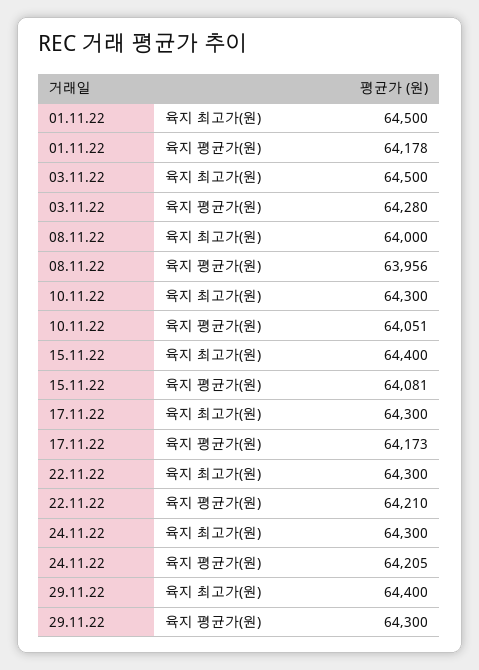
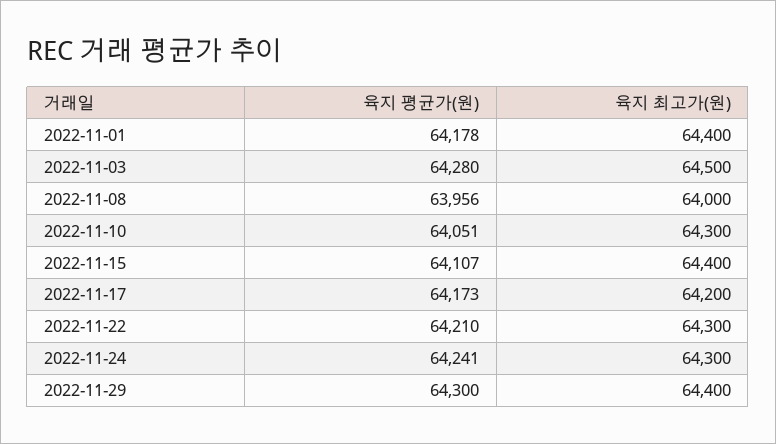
  {
    "01.11.22": {
-     "육지 최고가(원)": 64500,
+     "육지 최고가(원)": 64400,
      "육지 평균가(원)": 64178
    },
    "03.11.22": {
      "육지 최고가(원)": 64500,
      "육지 평균가(원)": 64280
    },
    "08.11.22": {
      "육지 최고가(원)": 64000,
      "육지 평균가(원)": 63956
    },
    "10.11.22": {
      "육지 최고가(원)": 64300,
      "육지 평균가(원)": 64051
    },
    "15.11.22": {
      "육지 최고가(원)": 64400,
-     "육지 평균가(원)": 64081
+     "육지 평균가(원)": 64107
    },
    "17.11.22": {
-     "육지 최고가(원)": 64300,
+     "육지 최고가(원)": 64200,
      "육지 평균가(원)": 64173
    },
    "22.11.22": {
      "육지 최고가(원)": 64300,
      "육지 평균가(원)": 64210
    },
    "24.11.22": {
      "육지 최고가(원)": 64300,
-     "육지 평균가(원)": 64205
+     "육지 평균가(원)": 64241
    },
    "29.11.22": {
      "육지 최고가(원)": 64400,
      "육지 평균가(원)": 64300
    }
  }

